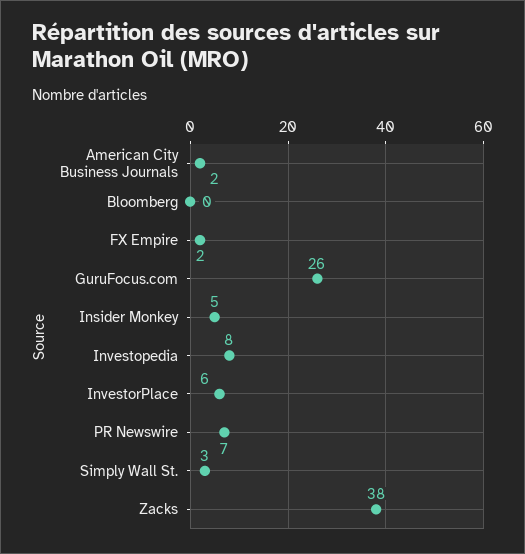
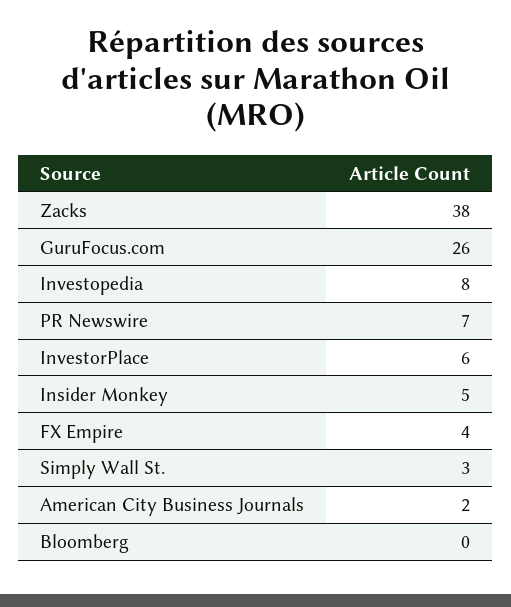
  {
    "American City Business Journals": 2,
    "Bloomberg": 0,
-   "FX Empire": 2,
+   "FX Empire": 4,
    "GuruFocus.com": 26,
    "Insider Monkey": 5,
    "Investopedia": 8,
    "InvestorPlace": 6,
    "PR Newswire": 7,
    "Simply Wall St.": 3,
    "Zacks": 38
  }

